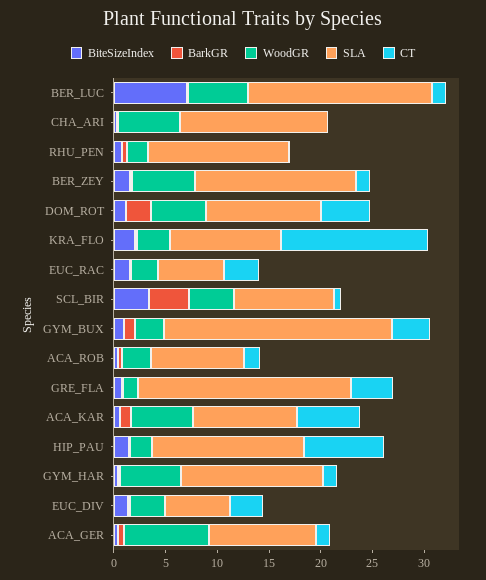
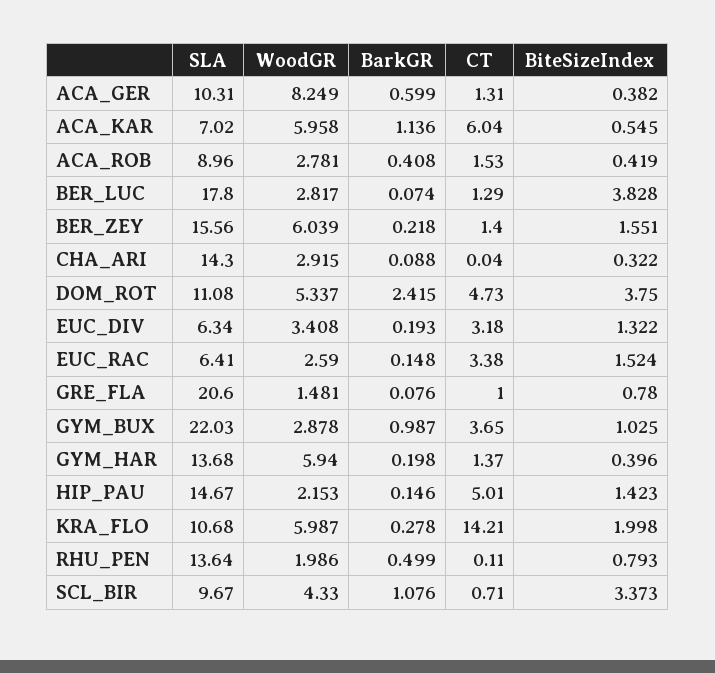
  {
    "BiteSizeIndex": {
-     "BER_LUC": 7,
+     "BER_LUC": 3.828,
      "CHA_ARI": 0.322,
      "RHU_PEN": 0.793,
      "BER_ZEY": 1.551,
-     "DOM_ROT": 1,
+     "DOM_ROT": 3.75,
      "KRA_FLO": 1.998,
      "EUC_RAC": 1.524,
      "SCL_BIR": 3.373,
      "GYM_BUX": 1.025,
      "ACA_ROB": 0.419,
      "GRE_FLA": 0.78,
      "ACA_KAR": 0.545,
      "HIP_PAU": 1.423,
      "GYM_HAR": 0.396,
      "EUC_DIV": 1.322,
      "ACA_GER": 0.382
    },
    "BarkGR": {
      "BER_LUC": 0.074,
      "CHA_ARI": 0.088,
      "RHU_PEN": 0.499,
      "BER_ZEY": 0.218,
      "DOM_ROT": 2.415,
      "KRA_FLO": 0.278,
      "EUC_RAC": 0.148,
-     "SCL_BIR": 4,
+     "SCL_BIR": 1.076,
      "GYM_BUX": 0.987,
      "ACA_ROB": 0.408,
      "GRE_FLA": 0.076,
      "ACA_KAR": 1.136,
      "HIP_PAU": 0.146,
      "GYM_HAR": 0.198,
      "EUC_DIV": 0.193,
      "ACA_GER": 0.599
    },
    "WoodGR": {
-     "BER_LUC": 6,
+     "BER_LUC": 2.817,
-     "CHA_ARI": 6,
+     "CHA_ARI": 2.915,
      "RHU_PEN": 1.986,
      "BER_ZEY": 6.039,
      "DOM_ROT": 5.337,
-     "KRA_FLO": 3,
+     "KRA_FLO": 5.987,
      "EUC_RAC": 2.59,
      "SCL_BIR": 4.33,
      "GYM_BUX": 2.878,
      "ACA_ROB": 2.781,
      "GRE_FLA": 1.481,
      "ACA_KAR": 5.958,
      "HIP_PAU": 2.153,
      "GYM_HAR": 5.94,
      "EUC_DIV": 3.408,
      "ACA_GER": 8.249
    },
    "SLA": {
      "BER_LUC": 17.8,
      "CHA_ARI": 14.3,
      "RHU_PEN": 13.64,
      "BER_ZEY": 15.56,
      "DOM_ROT": 11.08,
      "KRA_FLO": 10.68,
      "EUC_RAC": 6.41,
      "SCL_BIR": 9.67,
      "GYM_BUX": 22.03,
      "ACA_ROB": 8.96,
      "GRE_FLA": 20.6,
-     "ACA_KAR": 10,
+     "ACA_KAR": 7.02,
      "HIP_PAU": 14.67,
      "GYM_HAR": 13.68,
      "EUC_DIV": 6.34,
      "ACA_GER": 10.31
    },
    "CT": {
      "BER_LUC": 1.29,
      "CHA_ARI": 0.04,
      "RHU_PEN": 0.11,
      "BER_ZEY": 1.4,
      "DOM_ROT": 4.73,
      "KRA_FLO": 14.21,
      "EUC_RAC": 3.38,
      "SCL_BIR": 0.71,
      "GYM_BUX": 3.65,
      "ACA_ROB": 1.53,
-     "GRE_FLA": 4,
+     "GRE_FLA": 1,
      "ACA_KAR": 6.04,
-     "HIP_PAU": 8,
+     "HIP_PAU": 5.01,
      "GYM_HAR": 1.37,
      "EUC_DIV": 3.18,
      "ACA_GER": 1.31
    }
  }

